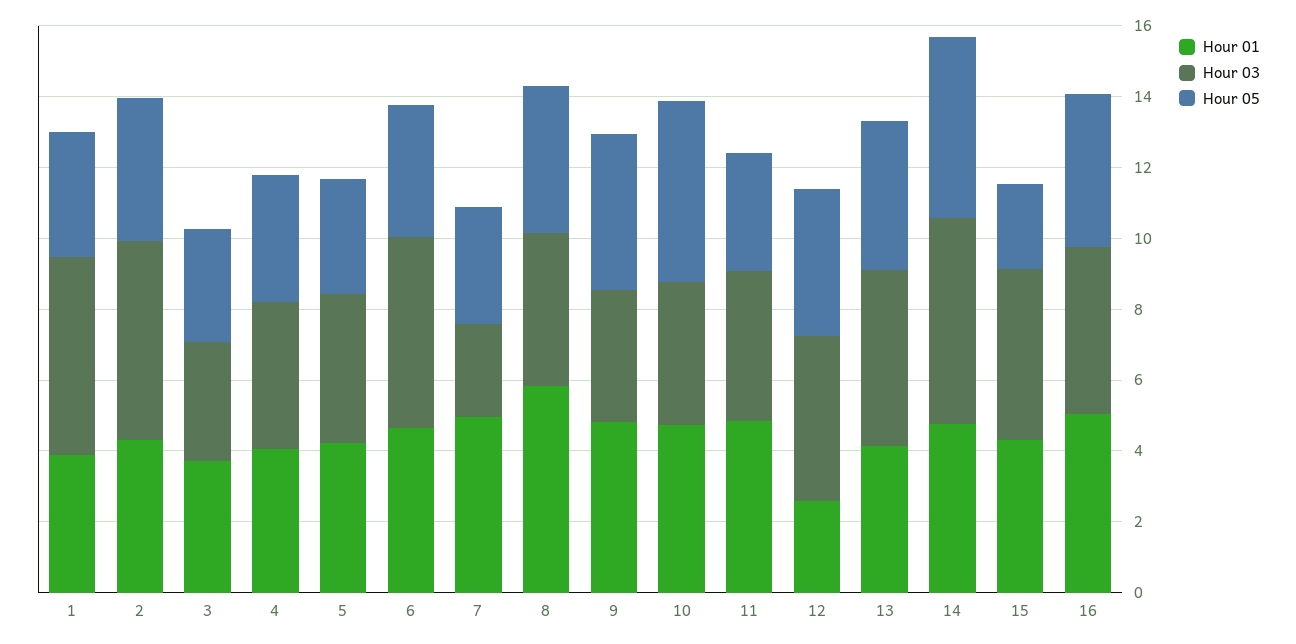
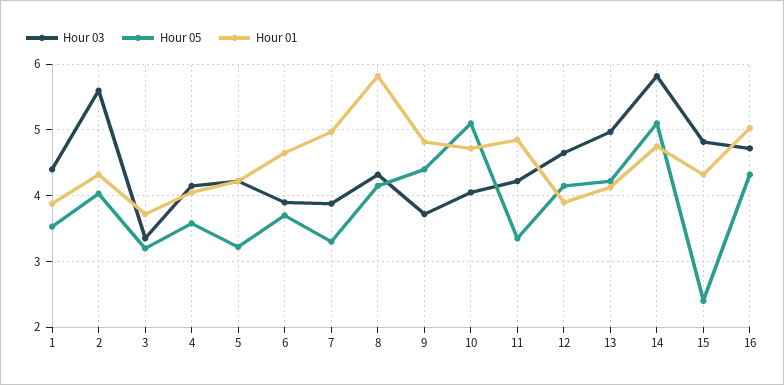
  {
    "Hour 01": {
      "1": 3.9,
      "2": 4.3,
      "3": 3.7,
      "4": 4.1,
      "5": 4.2,
      "6": 4.7,
      "7": 5,
      "8": 5.8,
      "9": 4.8,
      "10": 4.7,
      "11": 4.9,
-     "12": 2.5,
+     "12": 3.9,
      "13": 4.1,
      "14": 4.8,
      "15": 4.3,
      "16": 5
    },
    "Hour 03": {
-     "1": 5.5,
+     "1": 4.4,
      "2": 5.6,
      "3": 3.4,
      "4": 4.2,
      "5": 4.2,
-     "6": 5.5,
+     "6": 3.9,
-     "7": 2.5,
+     "7": 3.9,
      "8": 4.3,
      "9": 3.7,
      "10": 4.1,
      "11": 4.2,
      "12": 4.7,
      "13": 5,
      "14": 5.8,
      "15": 4.8,
      "16": 4.7
    },
    "Hour 05": {
      "1": 3.5,
      "2": 4,
      "3": 3.2,
      "4": 3.6,
      "5": 3.2,
      "6": 3.7,
      "7": 3.3,
      "8": 4.2,
      "9": 4.4,
      "10": 5.1,
      "11": 3.4,
      "12": 4.2,
      "13": 4.2,
      "14": 5.1,
      "15": 2.4,
      "16": 4.3
    }
  }

